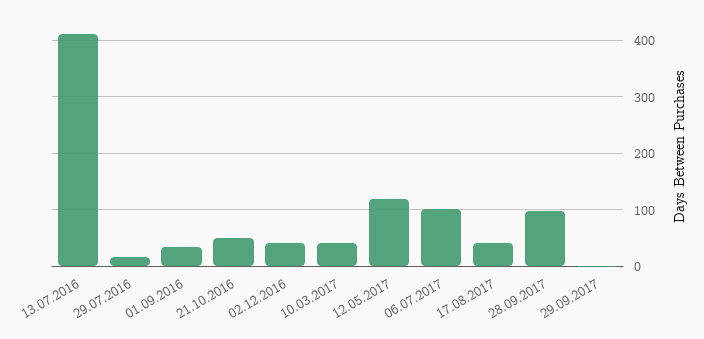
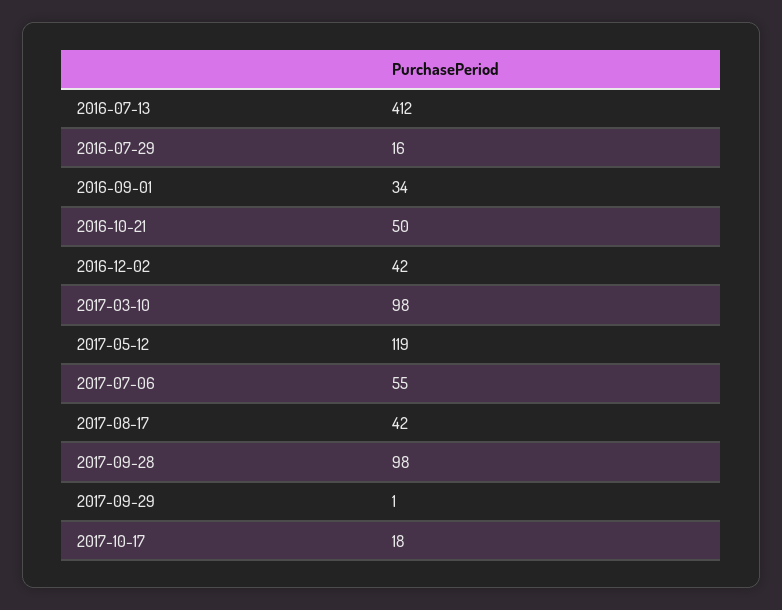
  {
    "13.07.2016": 412,
    "29.07.2016": 16,
    "01.09.2016": 34,
    "21.10.2016": 50,
    "02.12.2016": 42,
-   "10.03.2017": 40,
+   "10.03.2017": 98,
    "12.05.2017": 119,
-   "06.07.2017": 100,
+   "06.07.2017": 55,
    "17.08.2017": 42,
    "28.09.2017": 98,
-   "29.09.2017": 1
+   "29.09.2017": 1,
+   "2017-10-17": 18
  }

